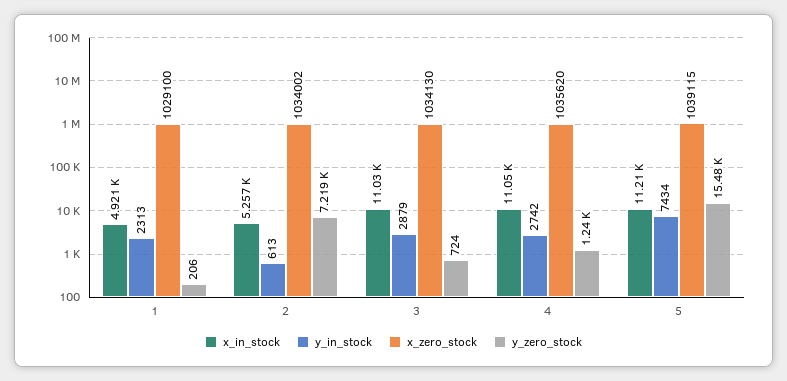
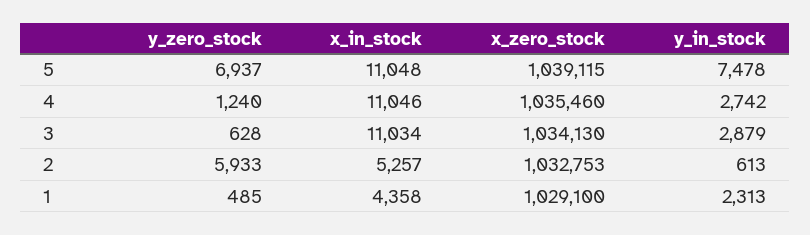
  {
    "x_in_stock": {
-     "1": 4921,
+     "1": 4358,
      "2": 5257,
      "3": 11034,
      "4": 11046,
-     "5": 11210
+     "5": 11048
    },
    "y_in_stock": {
      "1": 2313,
      "2": 613,
      "3": 2879,
      "4": 2742,
-     "5": 7434
+     "5": 7478
    },
    "x_zero_stock": {
      "1": 1029100,
-     "2": 1034002,
+     "2": 1032753,
      "3": 1034130,
-     "4": 1035620,
+     "4": 1035460,
      "5": 1039115
    },
    "y_zero_stock": {
-     "1": 206,
+     "1": 485,
-     "2": 7219,
+     "2": 5933,
-     "3": 724,
+     "3": 628,
      "4": 1240,
-     "5": 15480
+     "5": 6937
    }
  }

